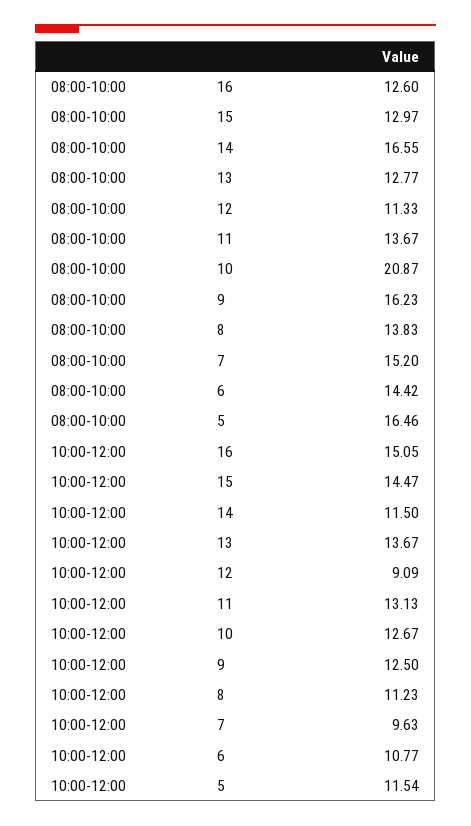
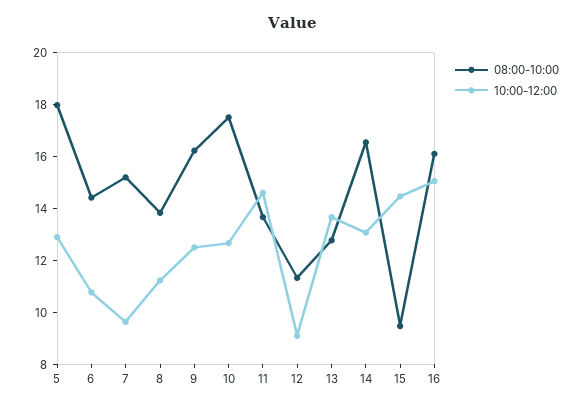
  {
    "08:00-10:00": {
-     "16": 12.6,
+     "16": 16,
-     "15": 12.97,
+     "15": 9.5,
      "14": 16.55,
      "13": 12.77,
      "12": 11.33,
      "11": 13.67,
-     "10": 20.87,
+     "10": 17.5,
      "9": 16.23,
      "8": 13.83,
      "7": 15.2,
      "6": 14.42,
-     "5": 16.46
+     "5": 18
    },
    "10:00-12:00": {
      "16": 15.05,
      "15": 14.47,
-     "14": 11.5,
+     "14": 13,
      "13": 13.67,
      "12": 9.09,
-     "11": 13.13,
+     "11": 14.5,
      "10": 12.67,
      "9": 12.5,
      "8": 11.23,
      "7": 9.63,
      "6": 10.77,
-     "5": 11.54
+     "5": 13
    }
  }

